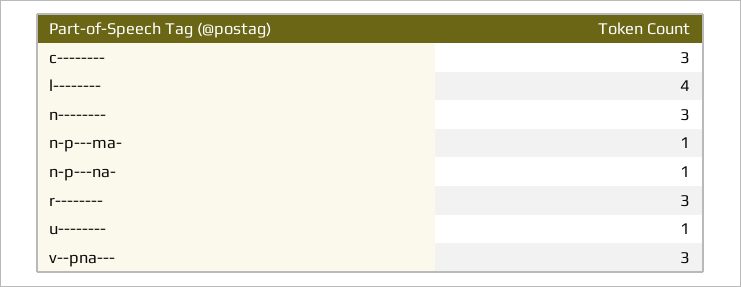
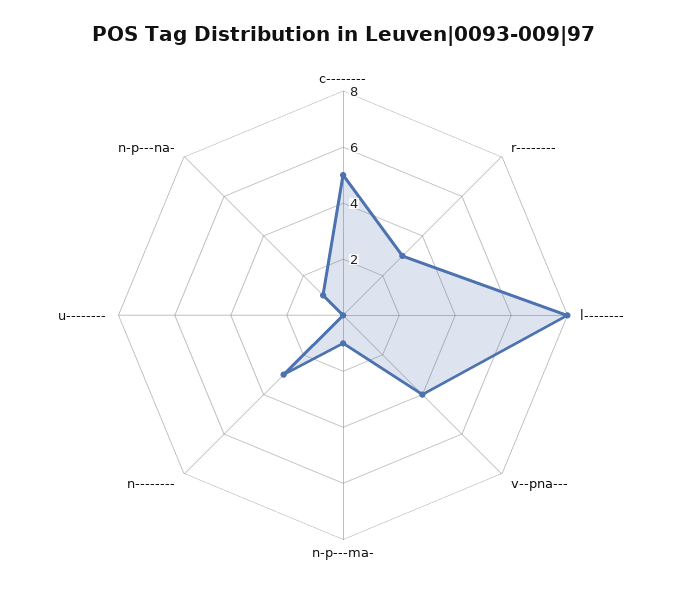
  {
-   "c--------": 3,
+   "c--------": 5,
-   "l--------": 4,
+   "l--------": 8,
    "n--------": 3,
    "n-p---ma-": 1,
    "n-p---na-": 1,
    "r--------": 3,
-   "u--------": 1,
+   "u--------": 0,
-   "v--pna---": 3
+   "v--pna---": 4
  }

